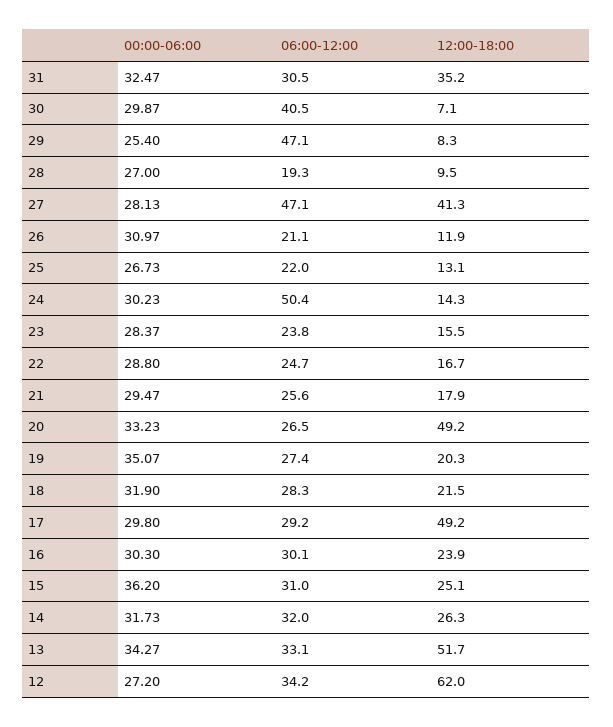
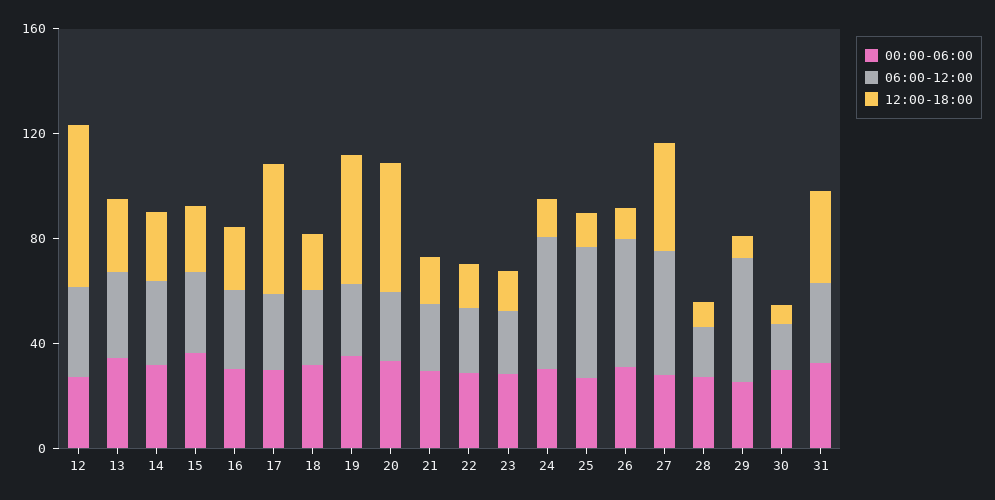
  {
    "00:00-06:00": {
      "31": 32.47,
      "30": 29.87,
      "29": 25.4,
      "28": 27,
      "27": 28.13,
      "26": 30.97,
      "25": 26.73,
      "24": 30.23,
      "23": 28.37,
      "22": 28.8,
      "21": 29.47,
      "20": 33.23,
      "19": 35.07,
      "18": 31.9,
      "17": 29.8,
      "16": 30.3,
      "15": 36.2,
      "14": 31.73,
      "13": 34.27,
      "12": 27.2
    },
    "06:00-12:00": {
      "31": 30.5,
-     "30": 40.5,
+     "30": 20,
      "29": 47.1,
      "28": 19.3,
      "27": 47.1,
-     "26": 21.1,
+     "26": 50,
-     "25": 22,
+     "25": 50,
      "24": 50.4,
      "23": 23.8,
      "22": 24.7,
      "21": 25.6,
      "20": 26.5,
      "19": 27.4,
      "18": 28.3,
      "17": 29.2,
      "16": 30.1,
      "15": 31,
      "14": 32,
      "13": 33.1,
      "12": 34.2
    },
    "12:00-18:00": {
      "31": 35.2,
      "30": 7.1,
      "29": 8.3,
      "28": 9.5,
      "27": 41.3,
      "26": 11.9,
      "25": 13.1,
      "24": 14.3,
      "23": 15.5,
      "22": 16.7,
      "21": 17.9,
      "20": 49.2,
-     "19": 20.3,
+     "19": 50,
      "18": 21.5,
      "17": 49.2,
      "16": 23.9,
      "15": 25.1,
      "14": 26.3,
-     "13": 51.7,
+     "13": 30,
      "12": 62
    }
  }

